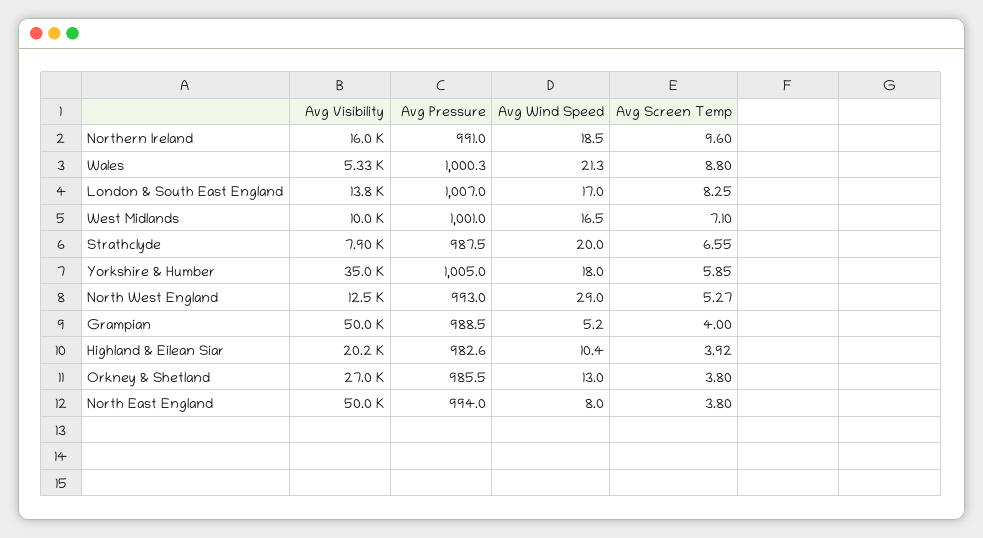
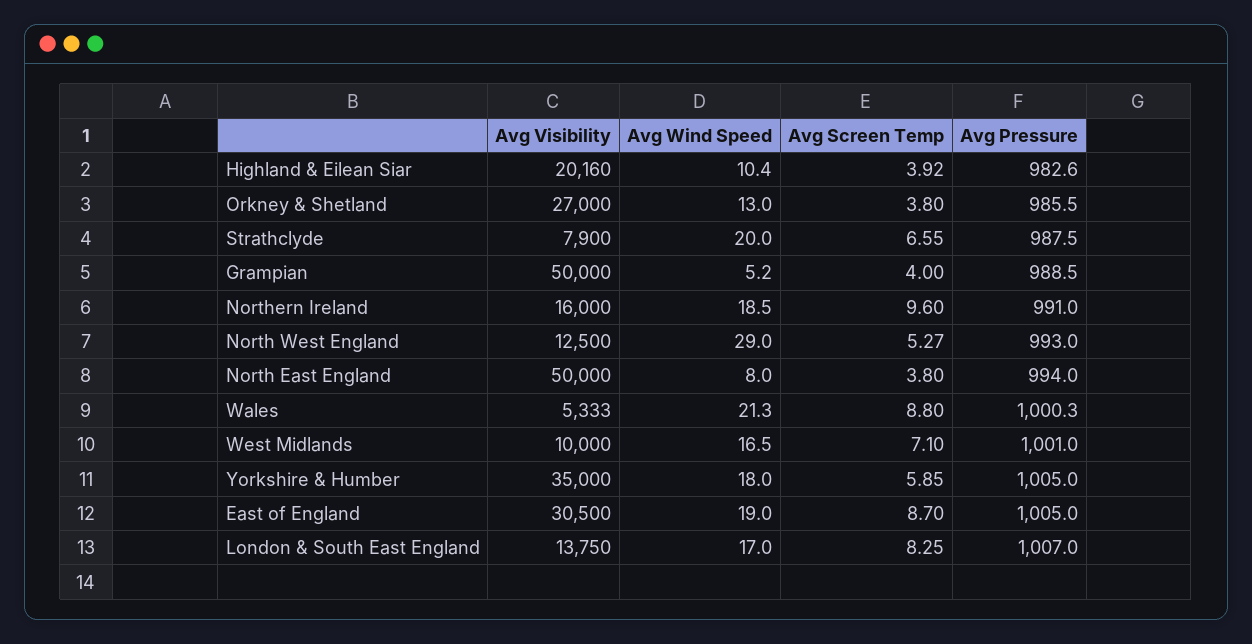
  {
    "Avg Visibility": {
      "Northern Ireland": 16000,
      "Wales": 5333,
      "London & South East England": 13750,
      "West Midlands": 10000,
      "Strathclyde": 7900,
      "Yorkshire & Humber": 35000,
      "North West England": 12500,
      "Grampian": 50000,
      "Highland & Eilean Siar": 20160,
      "Orkney & Shetland": 27000,
-     "North East England": 50000
+     "North East England": 50000,
+     "East of England": 30500
    },
    "Avg Pressure": {
      "Northern Ireland": 991,
      "Wales": 1000.3,
      "London & South East England": 1007,
      "West Midlands": 1001,
      "Strathclyde": 987.5,
      "Yorkshire & Humber": 1005,
      "North West England": 993,
      "Grampian": 988.5,
      "Highland & Eilean Siar": 982.6,
      "Orkney & Shetland": 985.5,
-     "North East England": 994
+     "North East England": 994,
+     "East of England": 1005
    },
    "Avg Wind Speed": {
      "Northern Ireland": 18.5,
      "Wales": 21.3,
      "London & South East England": 17,
      "West Midlands": 16.5,
      "Strathclyde": 20,
      "Yorkshire & Humber": 18,
      "North West England": 29,
      "Grampian": 5.2,
      "Highland & Eilean Siar": 10.4,
      "Orkney & Shetland": 13,
-     "North East England": 8
+     "North East England": 8,
+     "East of England": 19
    },
    "Avg Screen Temp": {
      "Northern Ireland": 9.6,
      "Wales": 8.8,
      "London & South East England": 8.25,
      "West Midlands": 7.1,
      "Strathclyde": 6.55,
      "Yorkshire & Humber": 5.85,
      "North West England": 5.27,
      "Grampian": 4,
      "Highland & Eilean Siar": 3.92,
      "Orkney & Shetland": 3.8,
-     "North East England": 3.8
+     "North East England": 3.8,
+     "East of England": 8.7
    }
  }

